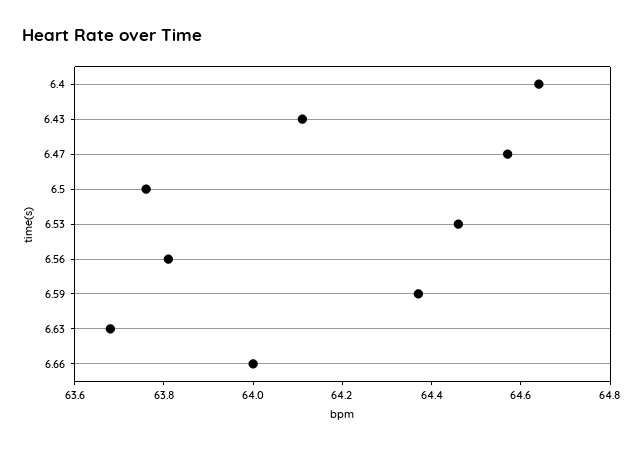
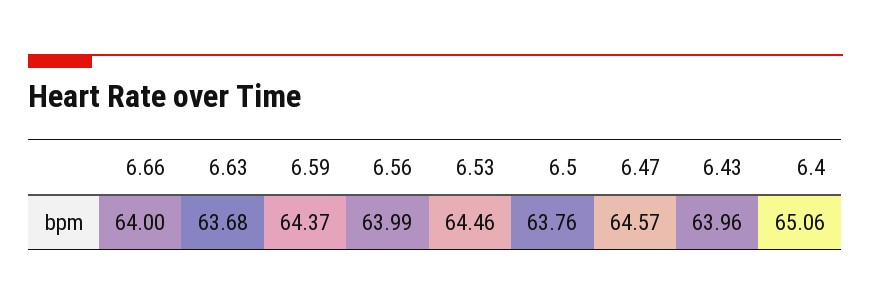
  {
-   "6.4": 64.65,
+   "6.4": 65.06,
-   "6.43": 64.1,
+   "6.43": 63.96,
    "6.47": 64.57,
    "6.5": 63.76,
    "6.53": 64.46,
-   "6.56": 63.8,
+   "6.56": 63.99,
    "6.59": 64.37,
    "6.63": 63.68,
    "6.66": 64
  }

